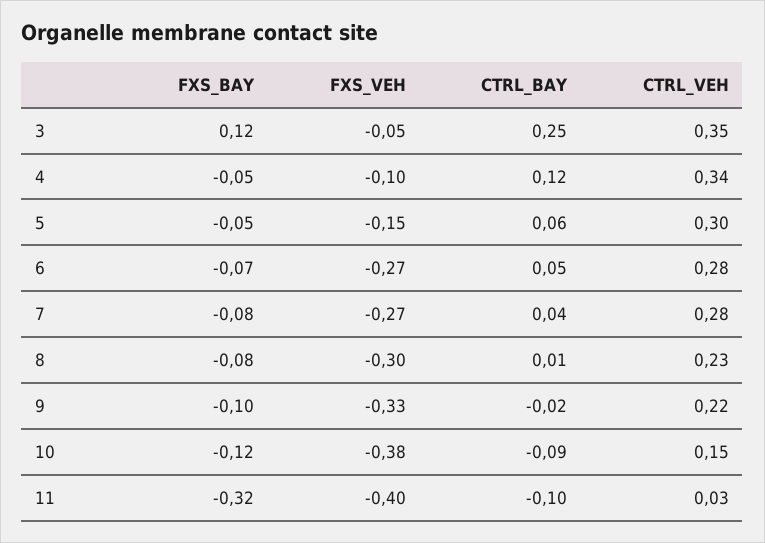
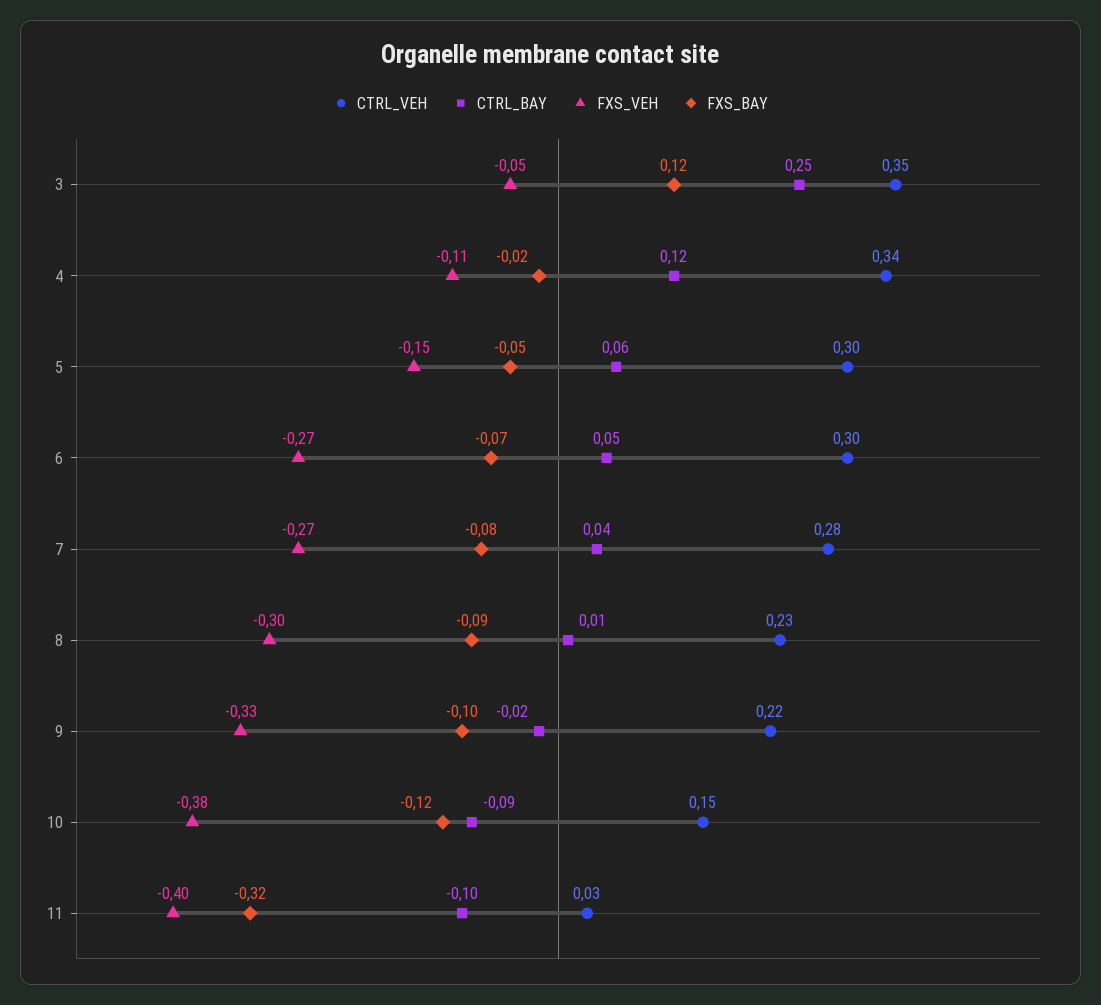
  {
    "FXS_BAY": {
      "3": 0.12,
-     "4": -0.05,
+     "4": -0.02,
      "5": -0.05,
      "6": -0.07,
      "7": -0.08,
-     "8": -0.08,
+     "8": -0.09,
      "9": -0.1,
      "10": -0.12,
      "11": -0.32
    },
    "FXS_VEH": {
      "3": -0.05,
-     "4": -0.1,
+     "4": -0.11,
      "5": -0.15,
      "6": -0.27,
      "7": -0.27,
      "8": -0.3,
      "9": -0.33,
      "10": -0.38,
      "11": -0.4
    },
    "CTRL_BAY": {
      "3": 0.25,
      "4": 0.12,
      "5": 0.06,
      "6": 0.05,
      "7": 0.04,
      "8": 0.01,
      "9": -0.02,
      "10": -0.09,
      "11": -0.1
    },
    "CTRL_VEH": {
      "3": 0.35,
      "4": 0.34,
      "5": 0.3,
-     "6": 0.28,
+     "6": 0.3,
      "7": 0.28,
      "8": 0.23,
      "9": 0.22,
      "10": 0.15,
      "11": 0.03
    }
  }

